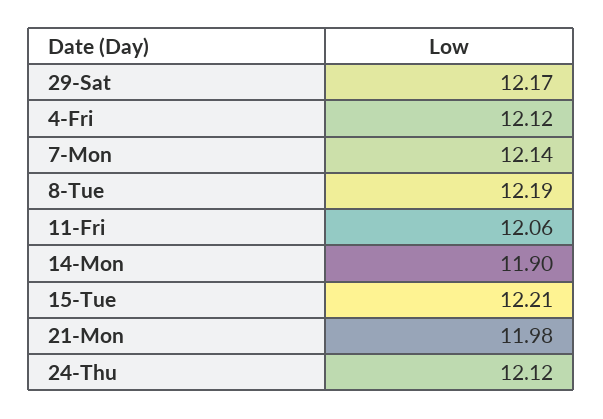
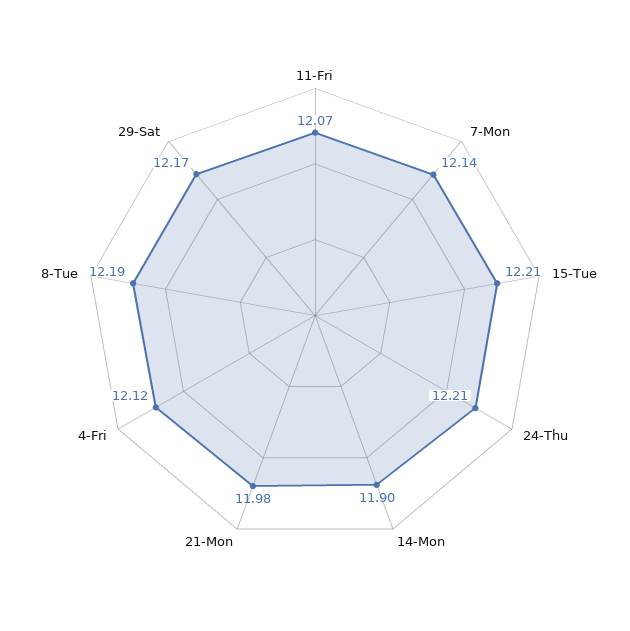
  {
    "29-Sat": 12.17,
    "4-Fri": 12.12,
    "7-Mon": 12.14,
    "8-Tue": 12.19,
-   "11-Fri": 12.06,
+   "11-Fri": 12.07,
    "14-Mon": 11.9,
    "15-Tue": 12.21,
    "21-Mon": 11.98,
-   "24-Thu": 12.12
+   "24-Thu": 12.21
  }

